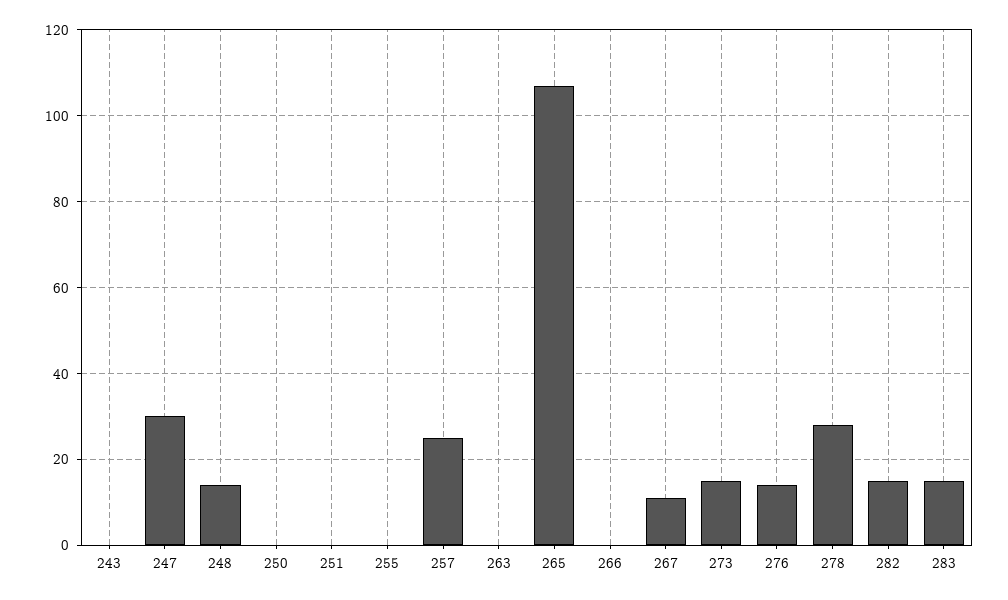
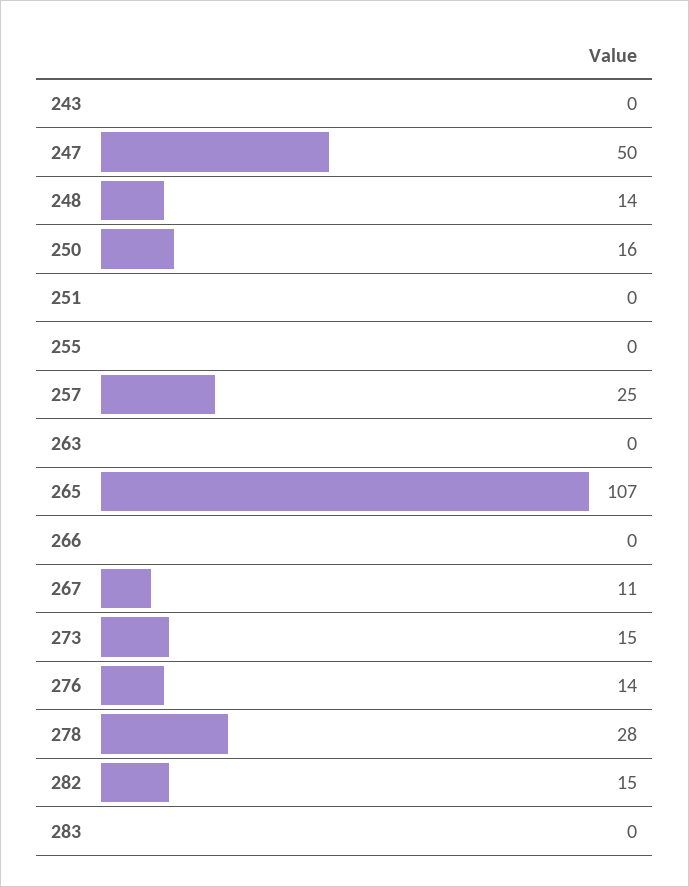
  {
    "243": 0,
-   "247": 30,
+   "247": 50,
    "248": 14,
-   "250": 0,
+   "250": 16,
    "251": 0,
    "255": 0,
    "257": 25,
    "263": 0,
    "265": 107,
    "266": 0,
    "267": 11,
    "273": 15,
    "276": 14,
    "278": 28,
    "282": 15,
-   "283": 15
+   "283": 0
  }

